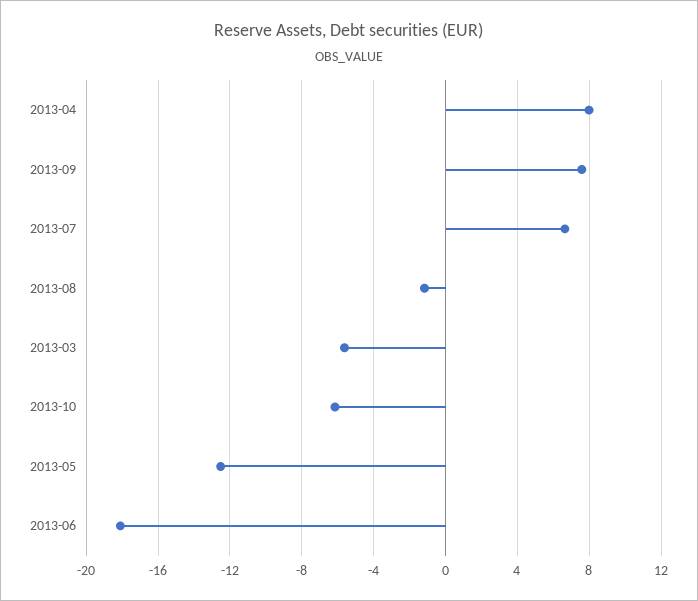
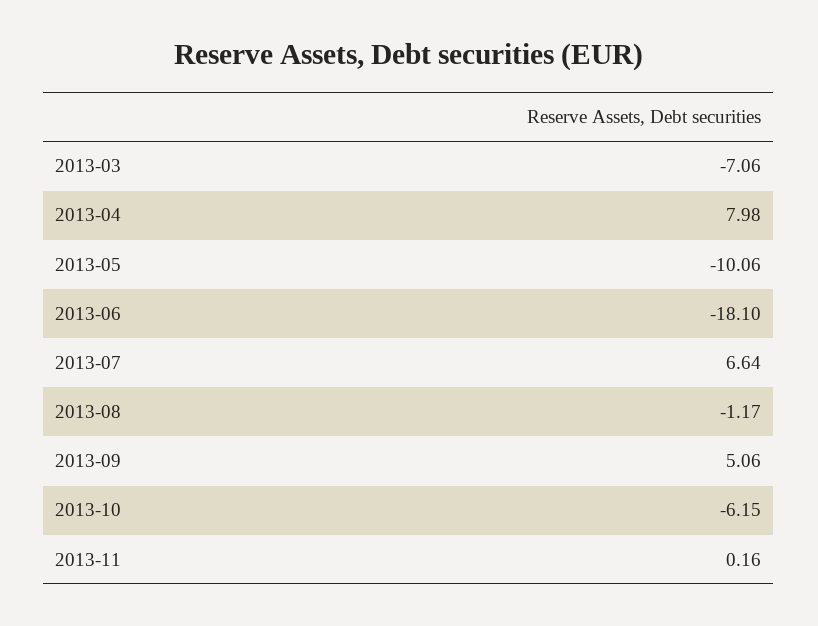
  {
    "2013-04": 7.98,
-   "2013-09": 7.5,
+   "2013-09": 5.06,
    "2013-07": 6.64,
    "2013-08": -1.17,
-   "2013-03": -5.5,
+   "2013-03": -7.06,
    "2013-10": -6.15,
-   "2013-05": -12.5,
+   "2013-05": -10.06,
-   "2013-06": -18.1
+   "2013-06": -18.1,
+   "2013-11": 0.16
  }

